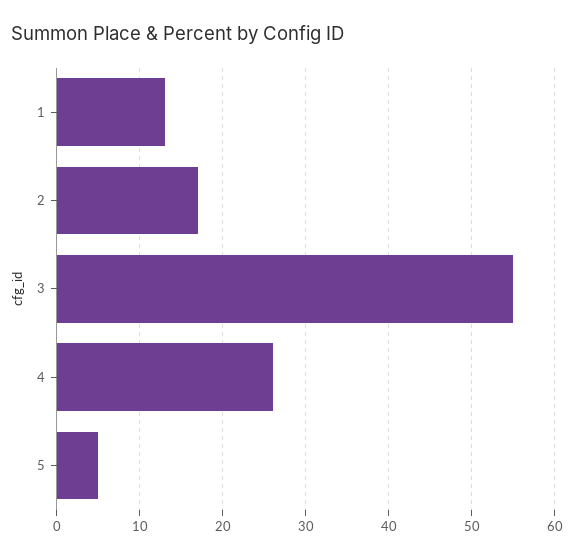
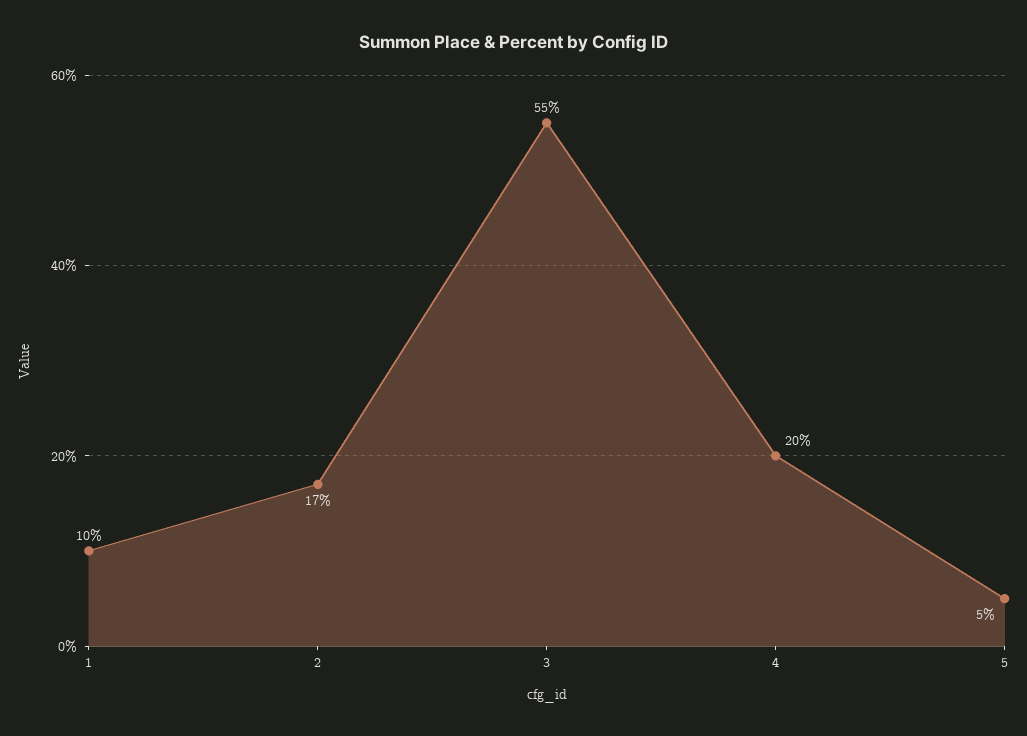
  {
-   "1": 13,
+   "1": 10,
    "2": 17,
    "3": 55,
-   "4": 26,
+   "4": 20,
    "5": 5
  }

